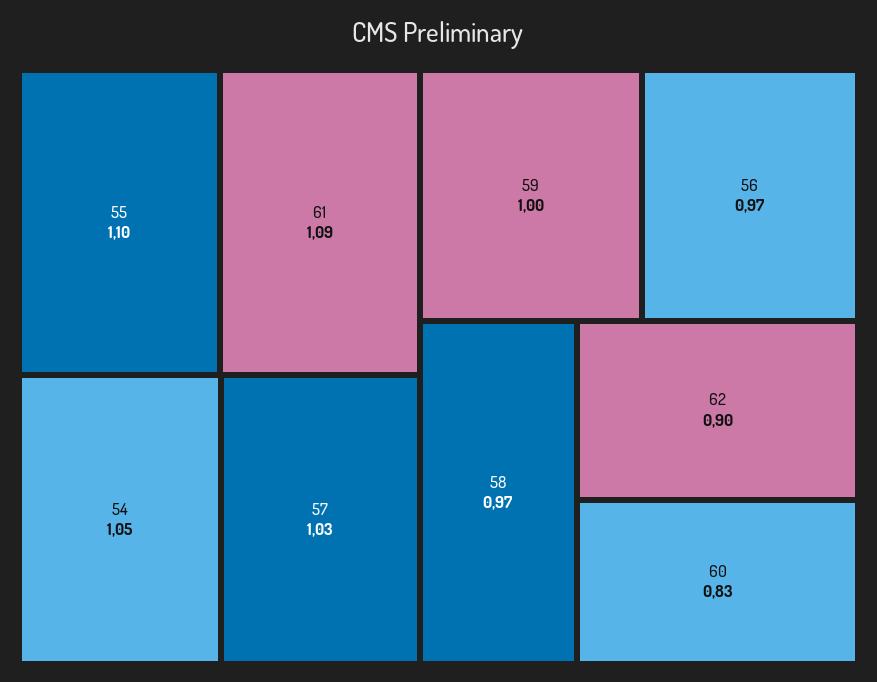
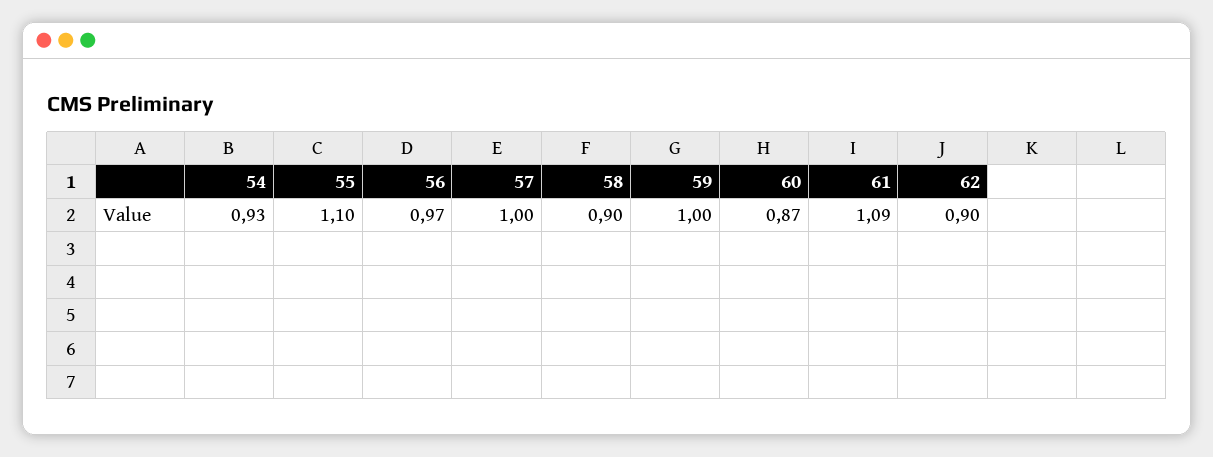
  {
    "55": 1.1,
    "61": 1.09,
-   "54": 1.05,
+   "54": 0.93,
-   "57": 1.03,
+   "57": 1,
    "59": 1,
    "56": 0.97,
-   "58": 0.97,
+   "58": 0.9,
    "62": 0.9,
-   "60": 0.83
+   "60": 0.87
  }

